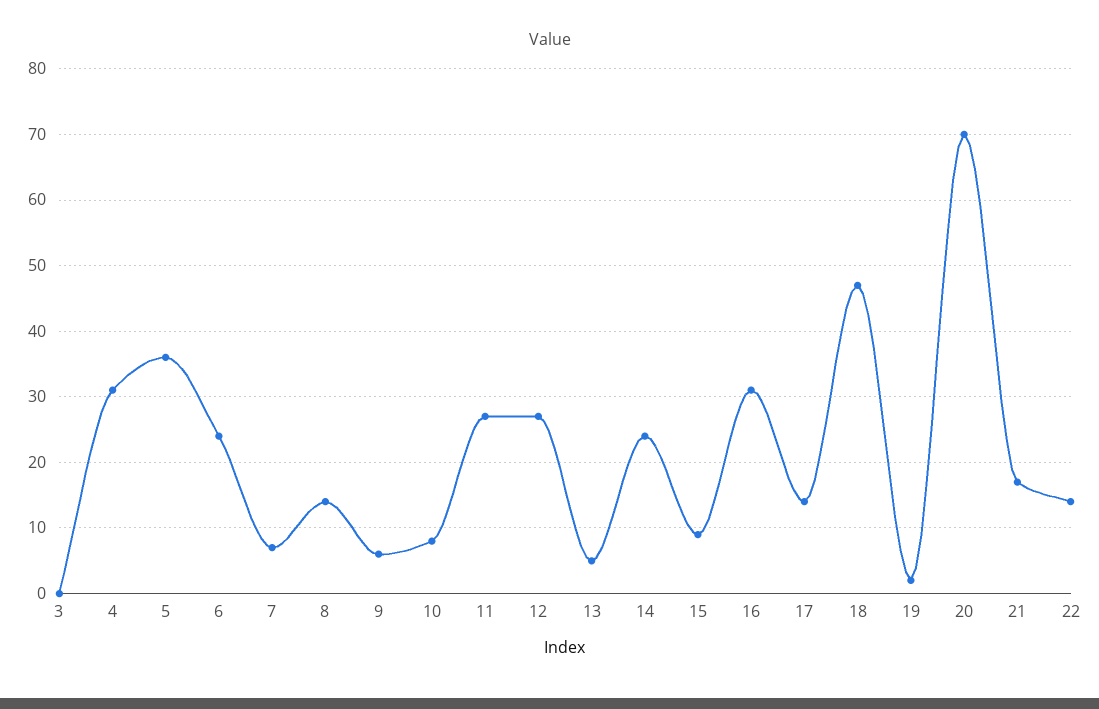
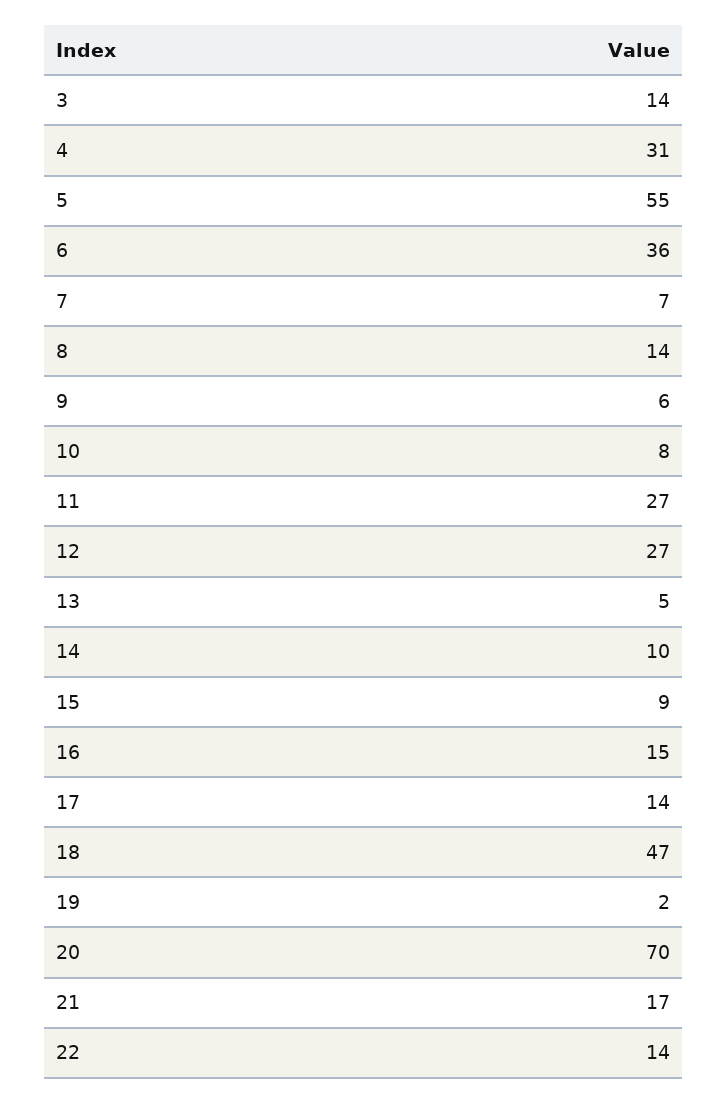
  {
-   "3": 0,
+   "3": 14,
    "4": 31,
-   "5": 36,
+   "5": 55,
-   "6": 24,
+   "6": 36,
    "7": 7,
    "8": 14,
    "9": 6,
    "10": 8,
    "11": 27,
    "12": 27,
    "13": 5,
-   "14": 24,
+   "14": 10,
    "15": 9,
-   "16": 31,
+   "16": 15,
    "17": 14,
    "18": 47,
    "19": 2,
    "20": 70,
    "21": 17,
    "22": 14
  }

